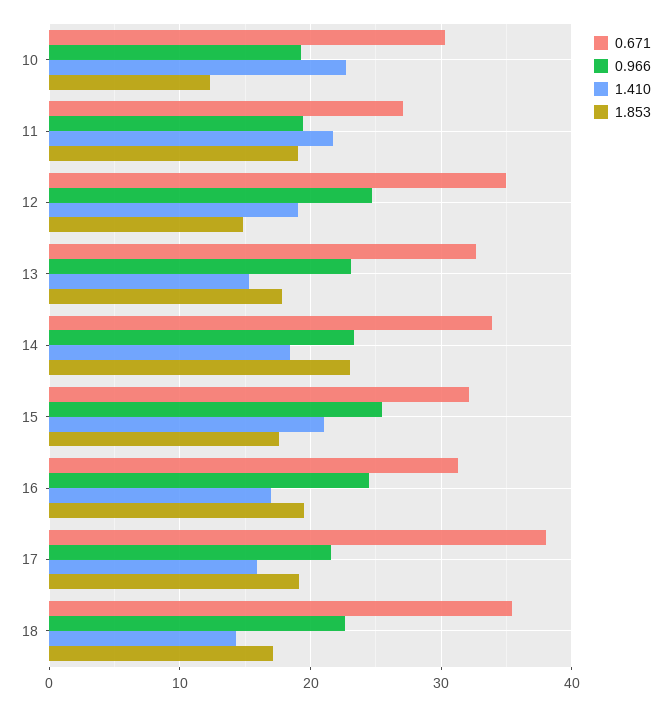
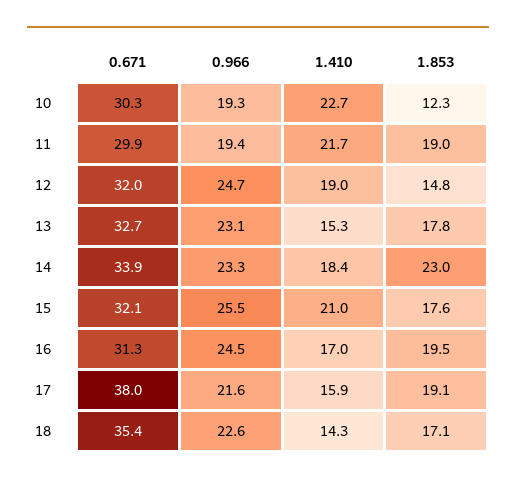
  {
    "0.671": {
      "10": 30.3,
-     "11": 27,
+     "11": 29.9,
-     "12": 35,
+     "12": 32,
      "13": 32.7,
      "14": 33.9,
      "15": 32.1,
      "16": 31.3,
      "17": 38,
      "18": 35.4
    },
    "0.966": {
      "10": 19.3,
      "11": 19.4,
      "12": 24.7,
      "13": 23.1,
      "14": 23.3,
      "15": 25.5,
      "16": 24.5,
      "17": 21.6,
      "18": 22.6
    },
    "1.410": {
      "10": 22.7,
      "11": 21.7,
      "12": 19,
      "13": 15.3,
      "14": 18.4,
      "15": 21,
      "16": 17,
      "17": 15.9,
      "18": 14.3
    },
    "1.853": {
      "10": 12.3,
      "11": 19,
      "12": 14.8,
      "13": 17.8,
      "14": 23,
      "15": 17.6,
      "16": 19.5,
      "17": 19.1,
      "18": 17.1
    }
  }

